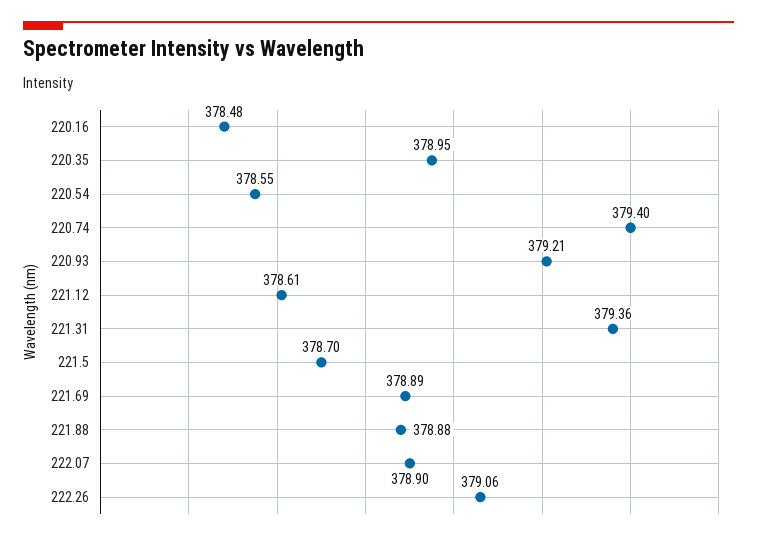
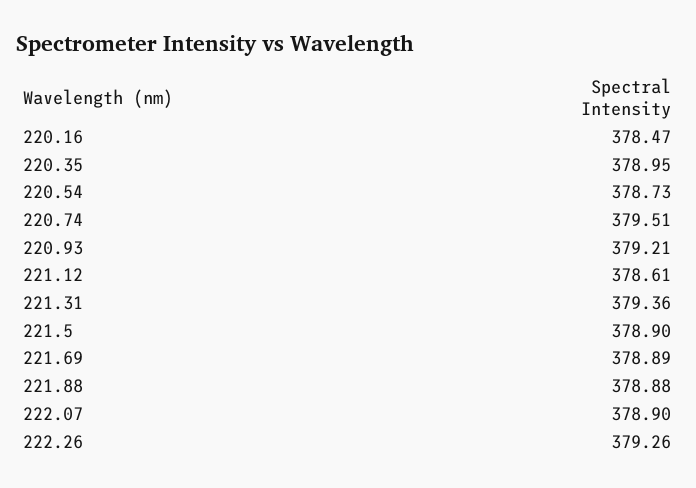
  {
-   "220.16": 378.48,
+   "220.16": 378.47,
    "220.35": 378.95,
-   "220.54": 378.55,
+   "220.54": 378.73,
-   "220.74": 379.4,
+   "220.74": 379.51,
    "220.93": 379.21,
    "221.12": 378.61,
    "221.31": 379.36,
-   "221.5": 378.7,
+   "221.5": 378.9,
    "221.69": 378.89,
    "221.88": 378.88,
    "222.07": 378.9,
-   "222.26": 379.06
+   "222.26": 379.26
  }

